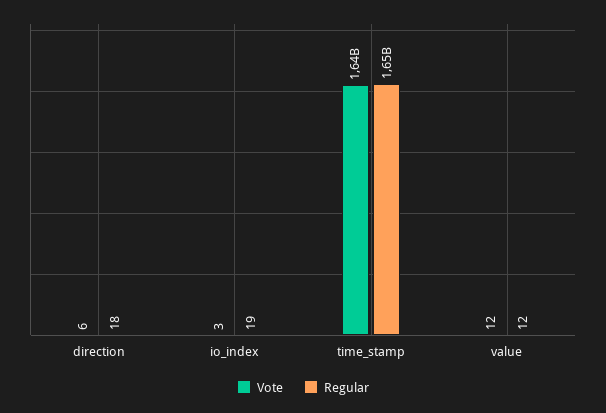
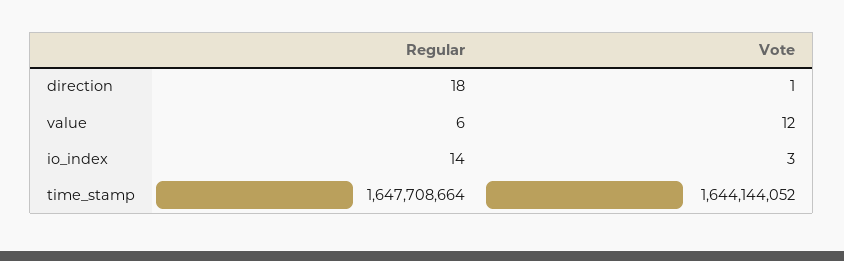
  {
    "Vote": {
-     "direction": 6,
+     "direction": 1,
      "io_index": 3,
      "time_stamp": 1644144052,
      "value": 12
    },
    "Regular": {
      "direction": 18,
-     "io_index": 19,
+     "io_index": 14,
      "time_stamp": 1647708664,
-     "value": 12
+     "value": 6
    }
  }

